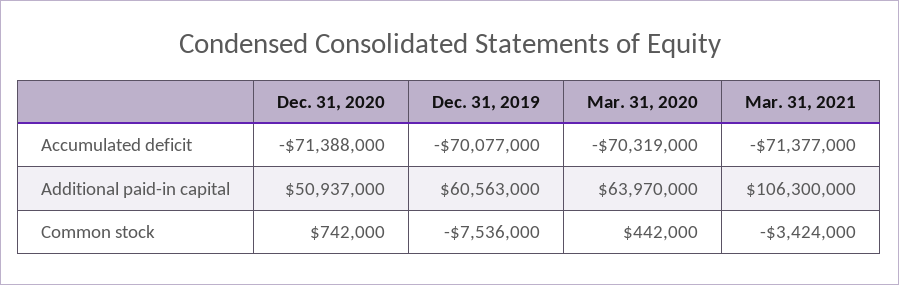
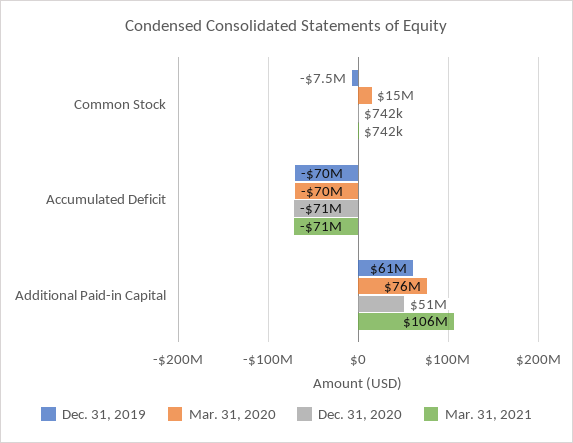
  {
    "Dec. 31, 2020": {
      "Accumulated deficit": -71388000,
      "Additional paid-in capital": 50937000,
      "Common stock": 742000
    },
    "Dec. 31, 2019": {
      "Accumulated deficit": -70077000,
      "Additional paid-in capital": 60563000,
      "Common stock": -7536000
    },
    "Mar. 31, 2020": {
      "Accumulated deficit": -70319000,
-     "Additional paid-in capital": 63970000,
+     "Additional paid-in capital": 76000000,
-     "Common stock": 442000
+     "Common stock": 15000000
    },
    "Mar. 31, 2021": {
      "Accumulated deficit": -71377000,
      "Additional paid-in capital": 106300000,
-     "Common stock": -3424000
+     "Common stock": 742000
    }
  }

